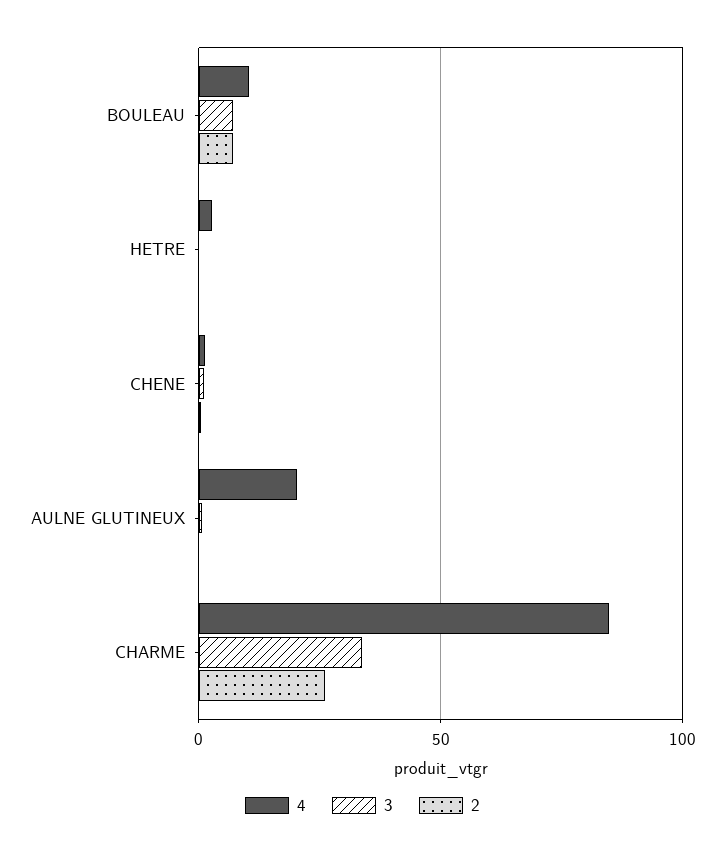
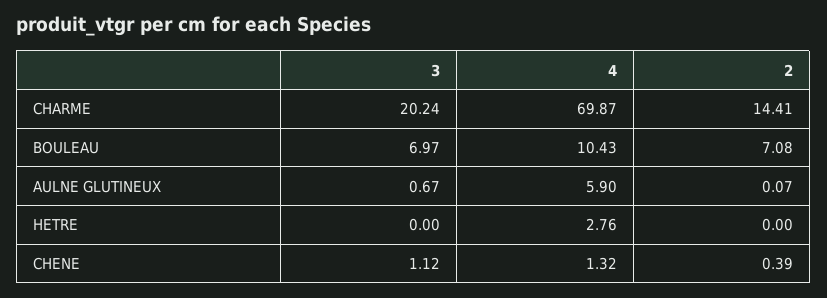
  {
    "4": {
      "BOULEAU": 10.43,
      "HETRE": 2.76,
      "CHENE": 1.32,
-     "AULNE GLUTINEUX": 20,
+     "AULNE GLUTINEUX": 5.9,
-     "CHARME": 85
+     "CHARME": 69.87
    },
    "3": {
      "BOULEAU": 6.97,
      "HETRE": 0,
      "CHENE": 1.12,
      "AULNE GLUTINEUX": 0.67,
-     "CHARME": 35
+     "CHARME": 20.24
    },
    "2": {
      "BOULEAU": 7.08,
      "HETRE": 0,
      "CHENE": 0.39,
      "AULNE GLUTINEUX": 0.07,
-     "CHARME": 25
+     "CHARME": 14.41
    }
  }

